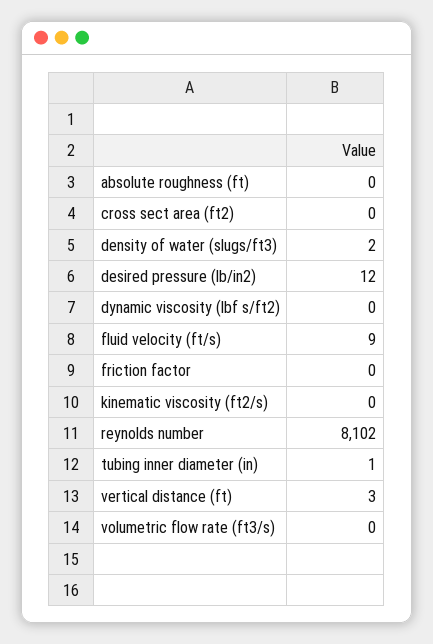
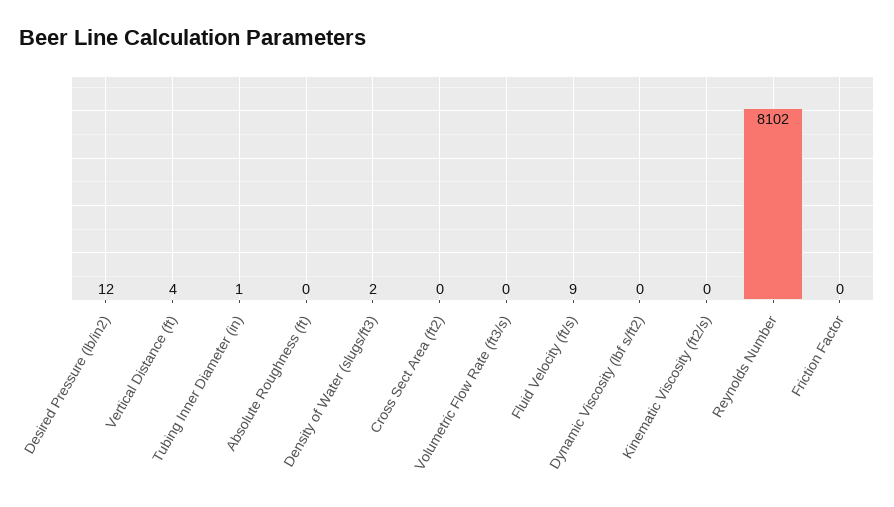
  {
    "absolute roughness (ft)": 0,
    "cross sect area (ft2)": 0,
    "density of water (slugs/ft3)": 2,
    "desired pressure (lb/in2)": 12,
    "dynamic viscosity (lbf s/ft2)": 0,
    "fluid velocity (ft/s)": 9,
    "friction factor": 0,
    "kinematic viscosity (ft2/s)": 0,
    "reynolds number": 8102,
    "tubing inner diameter (in)": 1,
-   "vertical distance (ft)": 3,
+   "vertical distance (ft)": 4,
    "volumetric flow rate (ft3/s)": 0
  }

